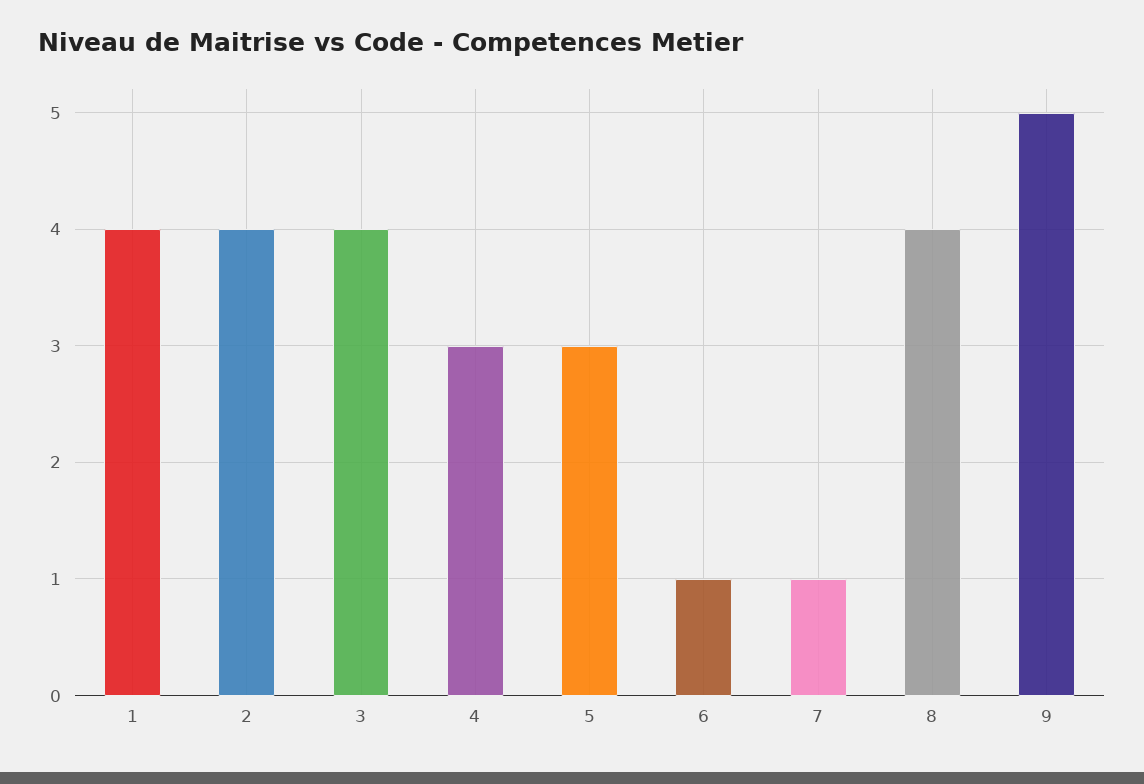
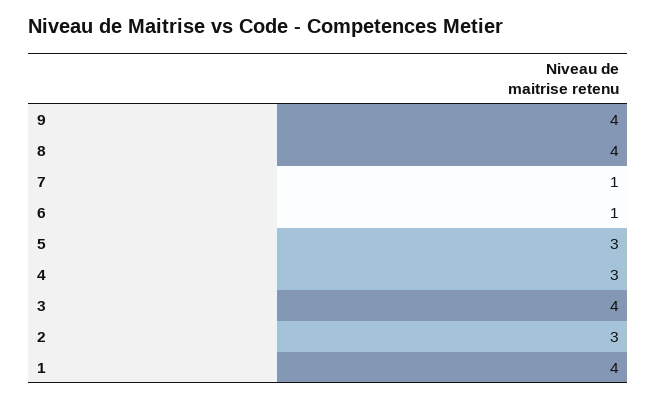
  {
    "1": 4,
-   "2": 4,
+   "2": 3,
    "3": 4,
    "4": 3,
    "5": 3,
    "6": 1,
    "7": 1,
    "8": 4,
-   "9": 5
+   "9": 4
  }

